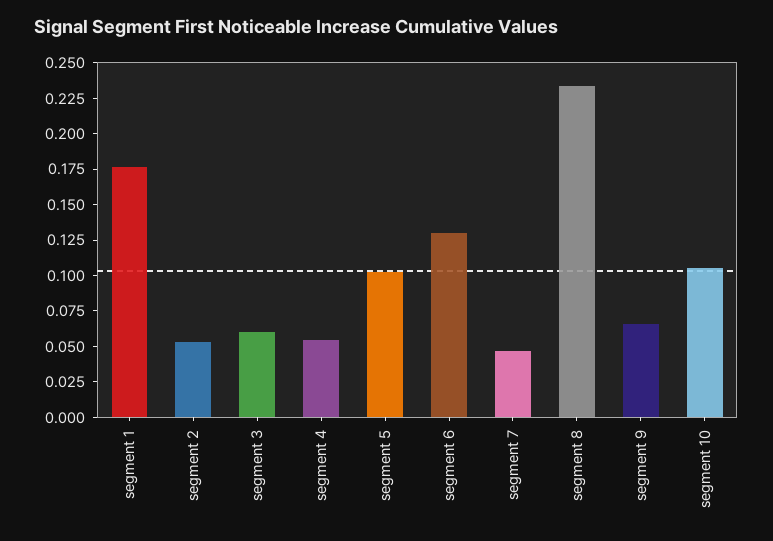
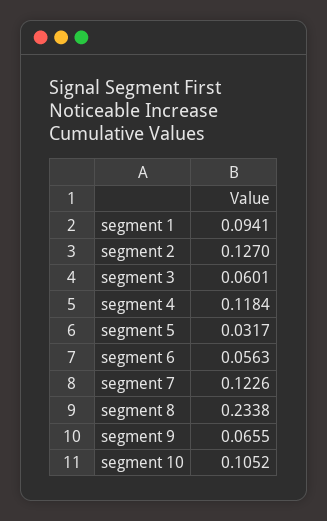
  {
-   "segment 1": 0.175,
+   "segment 1": 0.0941,
-   "segment 2": 0.05,
+   "segment 2": 0.127,
    "segment 3": 0.0601,
-   "segment 4": 0.05,
+   "segment 4": 0.1184,
-   "segment 5": 0.1,
+   "segment 5": 0.0317,
-   "segment 6": 0.125,
+   "segment 6": 0.0563,
-   "segment 7": 0.05,
+   "segment 7": 0.1226,
    "segment 8": 0.2338,
    "segment 9": 0.0655,
    "segment 10": 0.1052
  }

